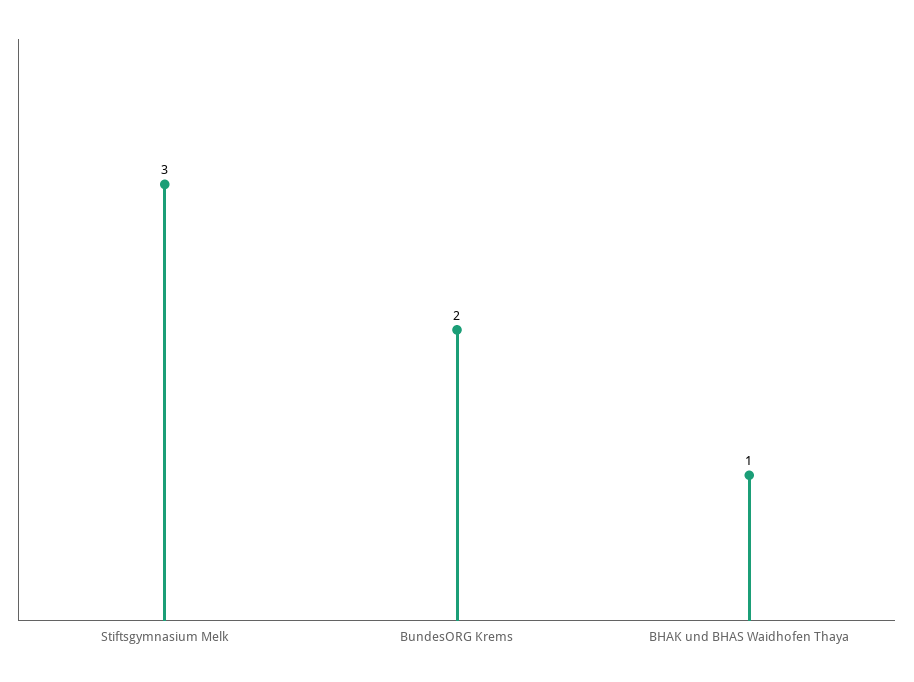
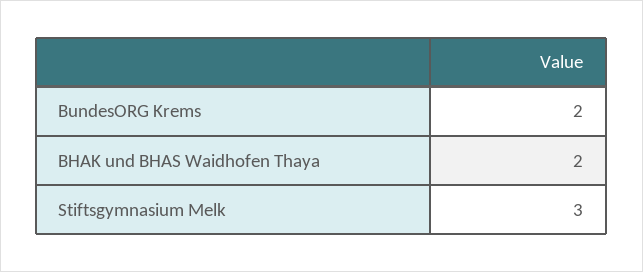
  {
    "Stiftsgymnasium Melk": 3,
    "BundesORG Krems": 2,
-   "BHAK und BHAS Waidhofen Thaya": 1
+   "BHAK und BHAS Waidhofen Thaya": 2
  }

